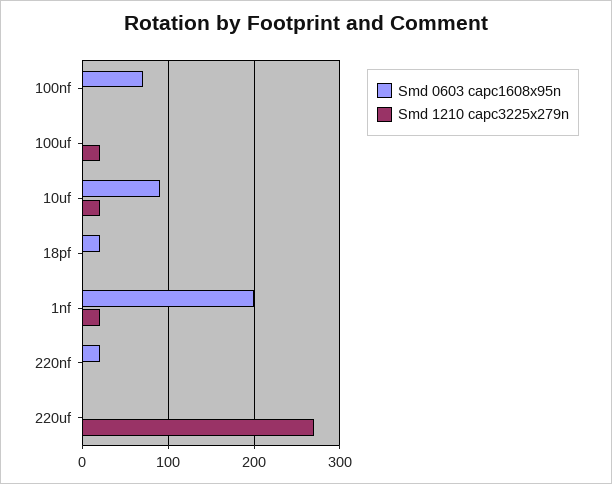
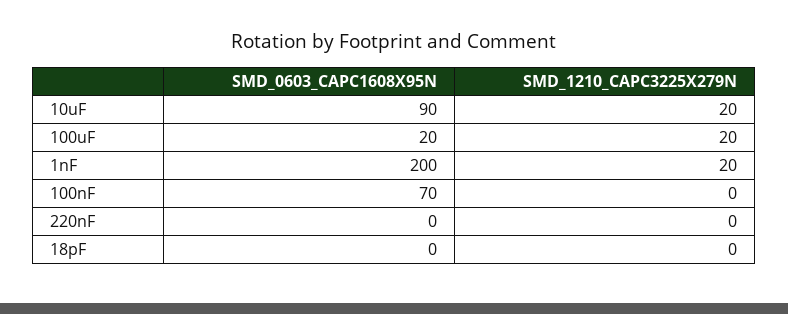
  {
    "Smd 0603 capc1608x95n": {
      "100nf": 70,
-     "100uf": 0,
+     "100uf": 20,
      "10uf": 90,
-     "18pf": 20,
+     "18pf": 0,
      "1nf": 200,
-     "220nf": 20,
+     "220nf": 0
-     "220uf": 0
    },
    "Smd 1210 capc3225x279n": {
      "100nf": 0,
      "100uf": 20,
      "10uf": 20,
      "18pf": 0,
      "1nf": 20,
-     "220nf": 0,
+     "220nf": 0
-     "220uf": 270
    }
  }

